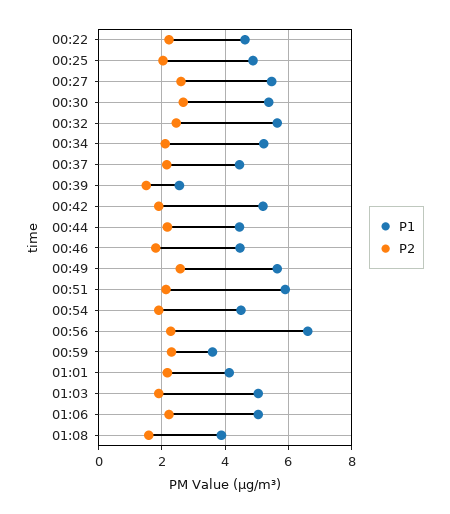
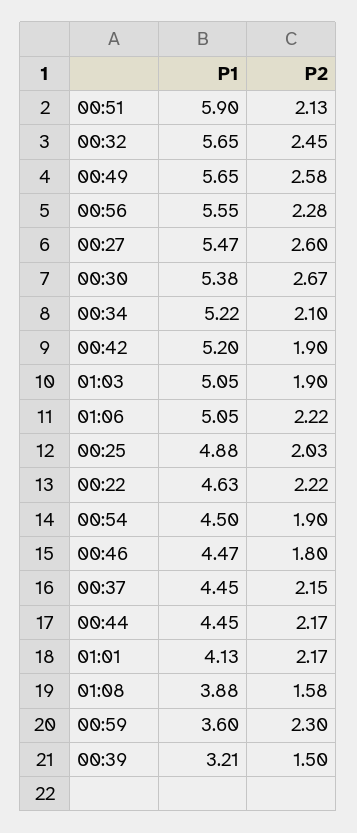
  {
    "P1": {
      "00:22": 4.63,
      "00:25": 4.88,
      "00:27": 5.47,
      "00:30": 5.38,
      "00:32": 5.65,
      "00:34": 5.22,
      "00:37": 4.45,
-     "00:39": 2.6,
+     "00:39": 3.21,
      "00:42": 5.2,
      "00:44": 4.45,
      "00:46": 4.47,
      "00:49": 5.65,
      "00:51": 5.9,
      "00:54": 4.5,
-     "00:56": 6.6,
+     "00:56": 5.55,
      "00:59": 3.6,
      "01:01": 4.13,
      "01:03": 5.05,
      "01:06": 5.05,
      "01:08": 3.88
    },
    "P2": {
      "00:22": 2.22,
      "00:25": 2.03,
      "00:27": 2.6,
      "00:30": 2.67,
      "00:32": 2.45,
      "00:34": 2.1,
      "00:37": 2.15,
      "00:39": 1.5,
      "00:42": 1.9,
      "00:44": 2.17,
      "00:46": 1.8,
      "00:49": 2.58,
      "00:51": 2.13,
      "00:54": 1.9,
      "00:56": 2.28,
      "00:59": 2.3,
      "01:01": 2.17,
      "01:03": 1.9,
      "01:06": 2.22,
      "01:08": 1.58
    }
  }

